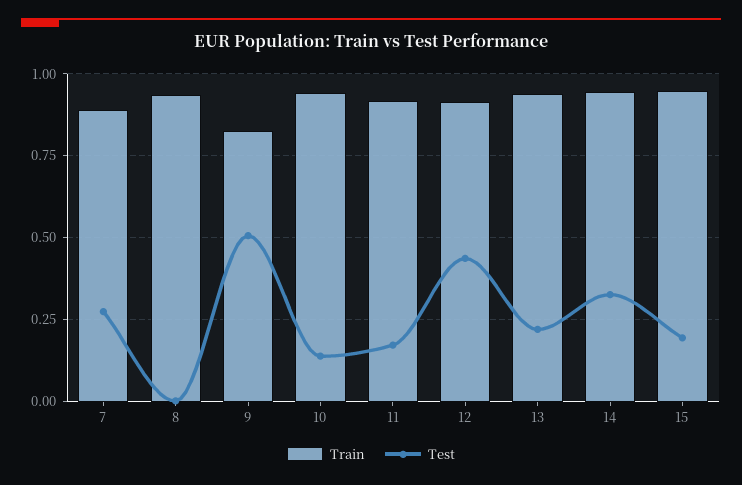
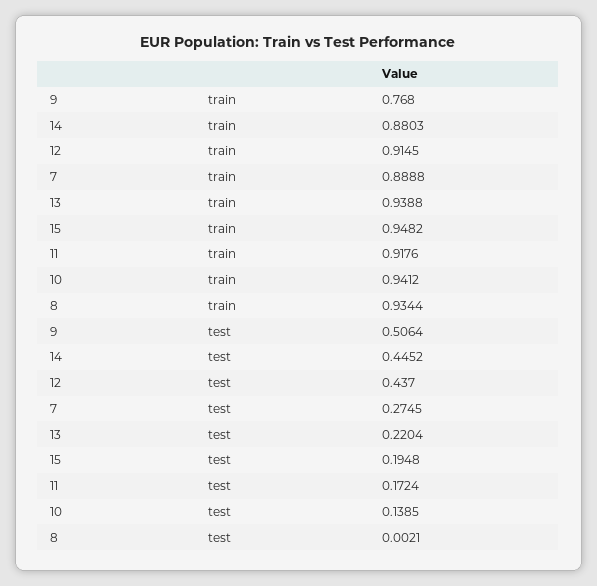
  {
    "Train": {
      "7": 0.8888,
      "8": 0.9344,
-     "9": 0.825,
+     "9": 0.768,
      "10": 0.9412,
      "11": 0.9176,
      "12": 0.9145,
      "13": 0.9388,
-     "14": 0.95,
+     "14": 0.8803,
      "15": 0.9482
    },
    "Test": {
      "7": 0.2745,
      "8": 0.0021,
      "9": 0.5064,
      "10": 0.1385,
      "11": 0.1724,
      "12": 0.437,
      "13": 0.2204,
-     "14": 0.325,
+     "14": 0.4452,
      "15": 0.1948
    }
  }

